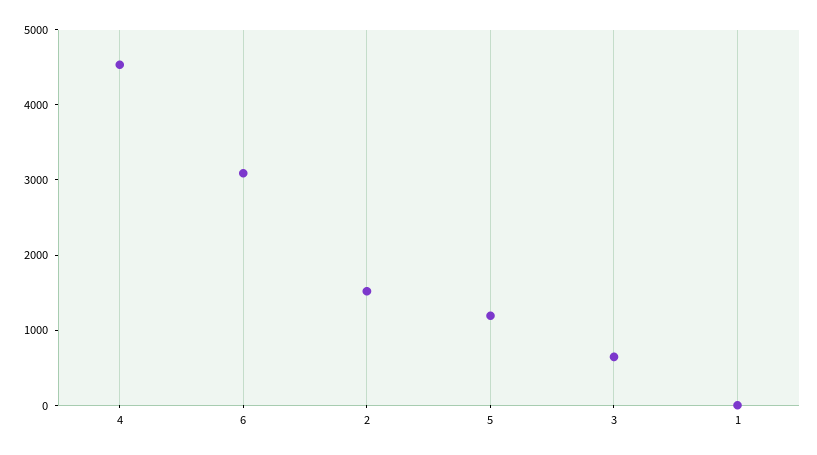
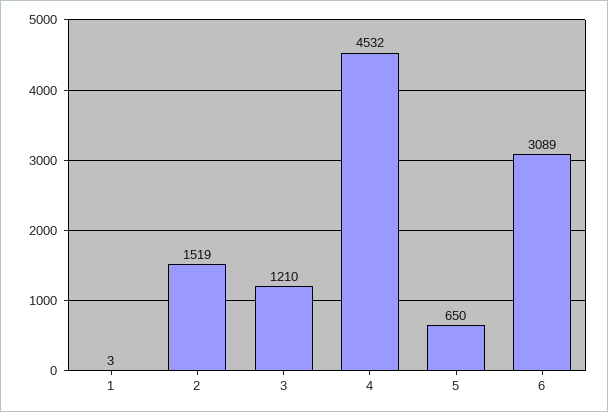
  {
    "4": 4532,
    "6": 3089,
    "2": 1519,
-   "5": 1200,
+   "5": 650,
-   "3": 600,
+   "3": 1210,
    "1": 3
  }

